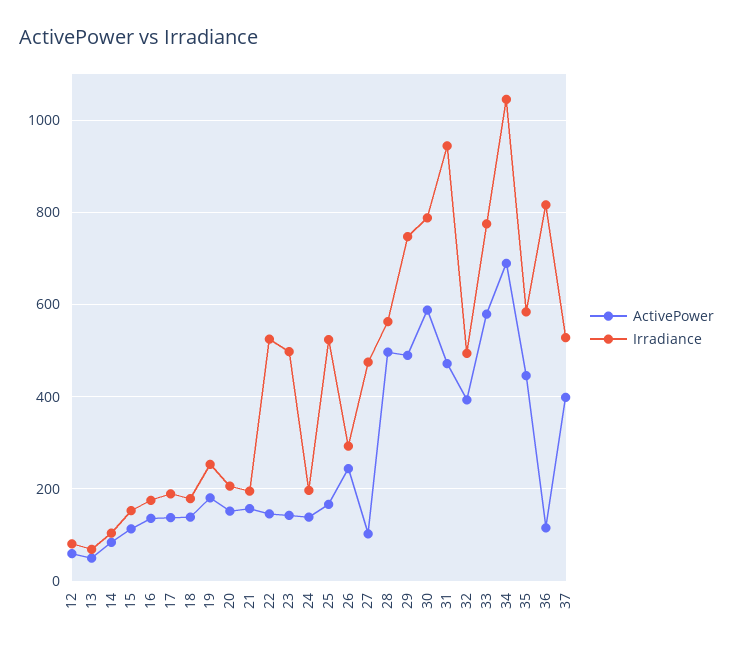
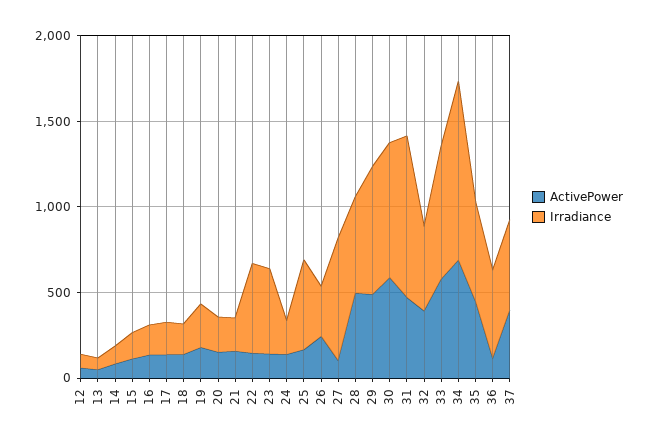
  {
    "ActivePower": {
      "12": 60,
      "13": 40,
      "14": 80,
      "15": 120,
      "16": 140,
      "17": 140,
      "18": 140,
      "19": 180,
      "20": 160,
      "21": 160,
      "22": 140,
      "23": 140,
      "24": 140,
      "25": 160,
      "26": 240,
      "27": 100,
      "28": 500,
      "29": 480,
      "30": 580,
      "31": 480,
      "32": 400,
      "33": 580,
      "34": 680,
      "35": 440,
      "36": 120,
      "37": 400
    },
    "Irradiance": {
      "12": 80,
      "13": 60,
      "14": 100,
      "15": 160,
      "16": 180,
      "17": 180,
      "18": 180,
      "19": 260,
      "20": 200,
      "21": 200,
      "22": 520,
      "23": 500,
      "24": 200,
      "25": 520,
      "26": 300,
-     "27": 480,
+     "27": 700,
      "28": 560,
      "29": 740,
      "30": 780,
      "31": 940,
      "32": 500,
      "33": 780,
      "34": 1040,
      "35": 580,
-     "36": 820,
+     "36": 500,
      "37": 520
    }
  }

